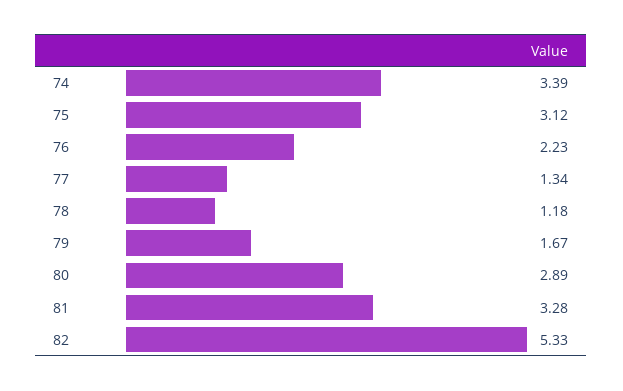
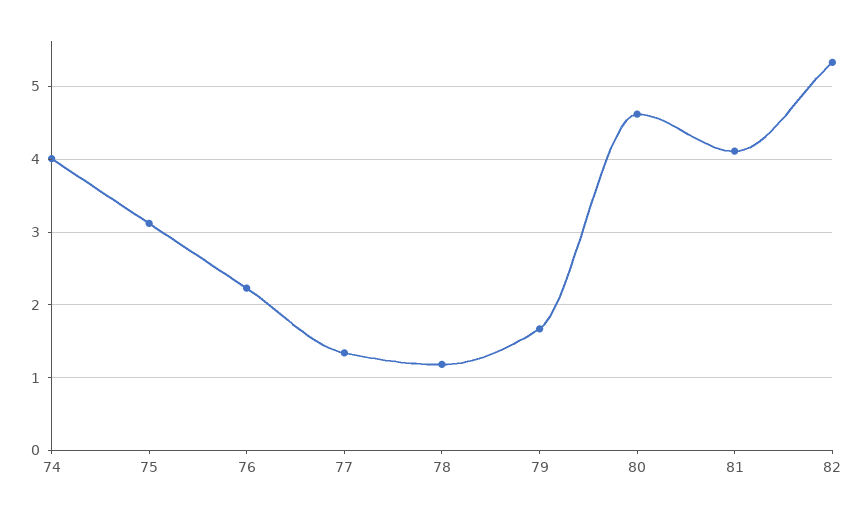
  {
-   "74": 3.39,
+   "74": 4,
    "75": 3.12,
    "76": 2.23,
    "77": 1.34,
    "78": 1.18,
    "79": 1.67,
-   "80": 2.89,
+   "80": 4.6,
-   "81": 3.28,
+   "81": 4.1,
    "82": 5.33
  }

